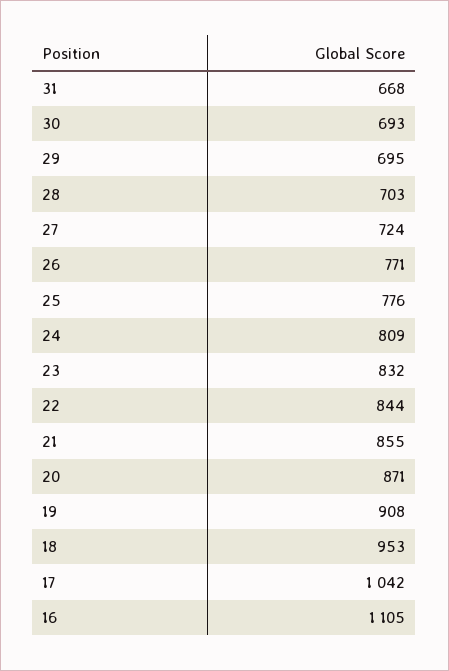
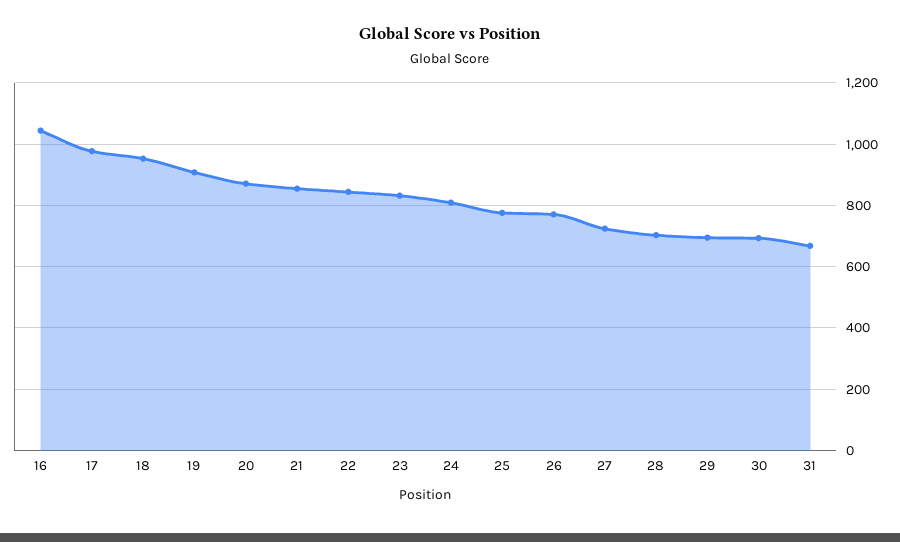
  {
    "31": 668,
    "30": 693,
    "29": 695,
    "28": 703,
    "27": 724,
    "26": 771,
    "25": 776,
    "24": 809,
    "23": 832,
    "22": 844,
    "21": 855,
    "20": 871,
    "19": 908,
    "18": 953,
-   "17": 1042,
+   "17": 980,
-   "16": 1105
+   "16": 1040
  }

